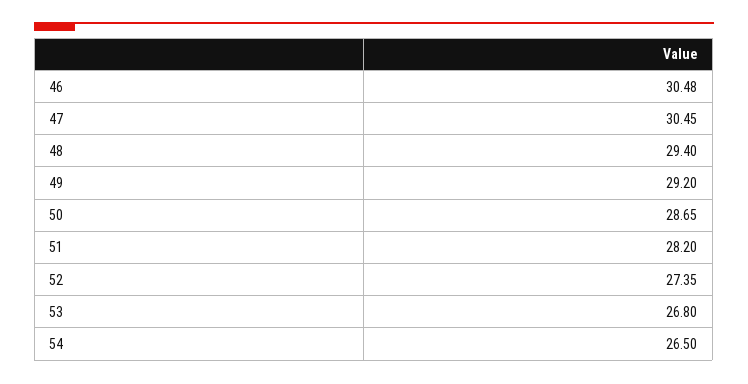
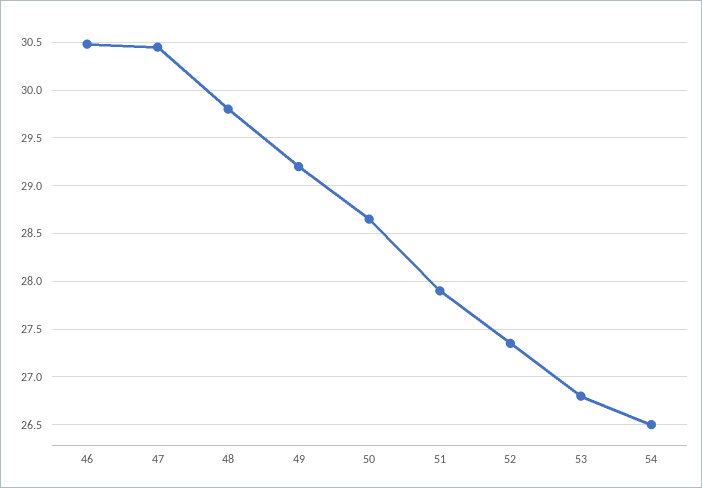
  {
    "46": 30.48,
    "47": 30.45,
-   "48": 29.4,
+   "48": 29.8,
    "49": 29.2,
    "50": 28.65,
-   "51": 28.2,
+   "51": 27.9,
    "52": 27.35,
    "53": 26.8,
    "54": 26.5
  }

